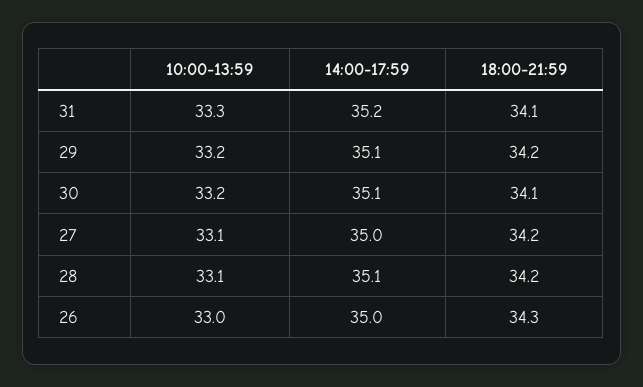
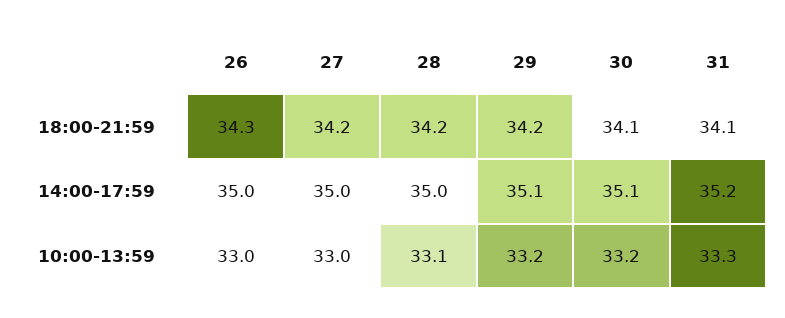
  {
    "10:00-13:59": {
      "31": 33.3,
      "29": 33.2,
      "30": 33.2,
-     "27": 33.1,
+     "27": 33,
      "28": 33.1,
      "26": 33
    },
    "14:00-17:59": {
      "31": 35.2,
      "29": 35.1,
      "30": 35.1,
      "27": 35,
-     "28": 35.1,
+     "28": 35,
      "26": 35
    },
    "18:00-21:59": {
      "31": 34.1,
      "29": 34.2,
      "30": 34.1,
      "27": 34.2,
      "28": 34.2,
      "26": 34.3
    }
  }

